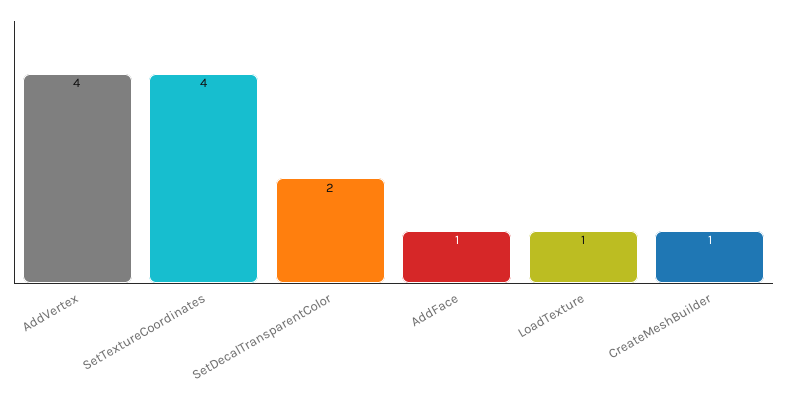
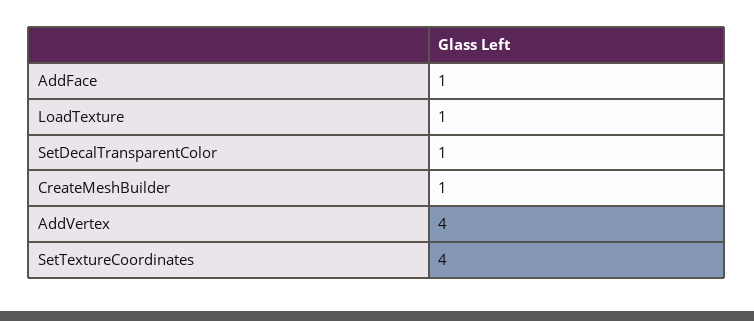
  {
    "AddVertex": 4,
    "SetTextureCoordinates": 4,
-   "SetDecalTransparentColor": 2,
+   "SetDecalTransparentColor": 1,
    "AddFace": 1,
    "LoadTexture": 1,
    "CreateMeshBuilder": 1
  }

